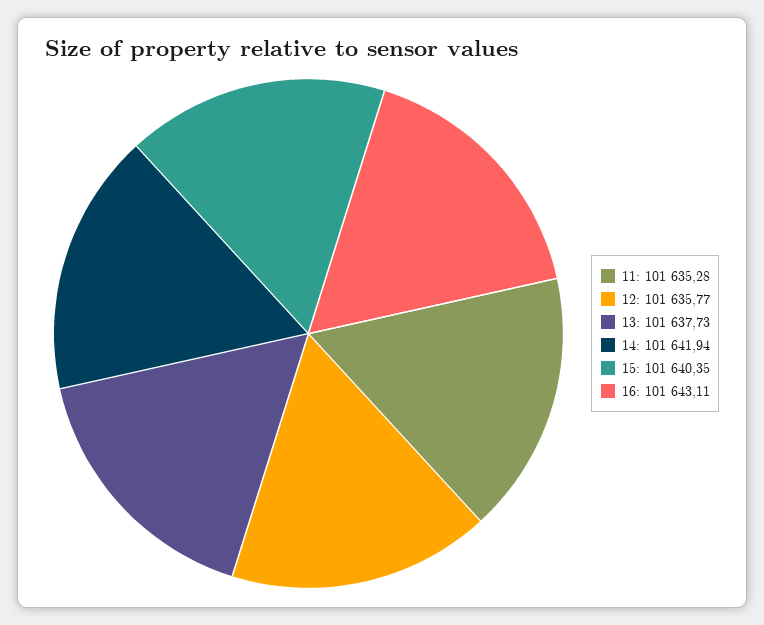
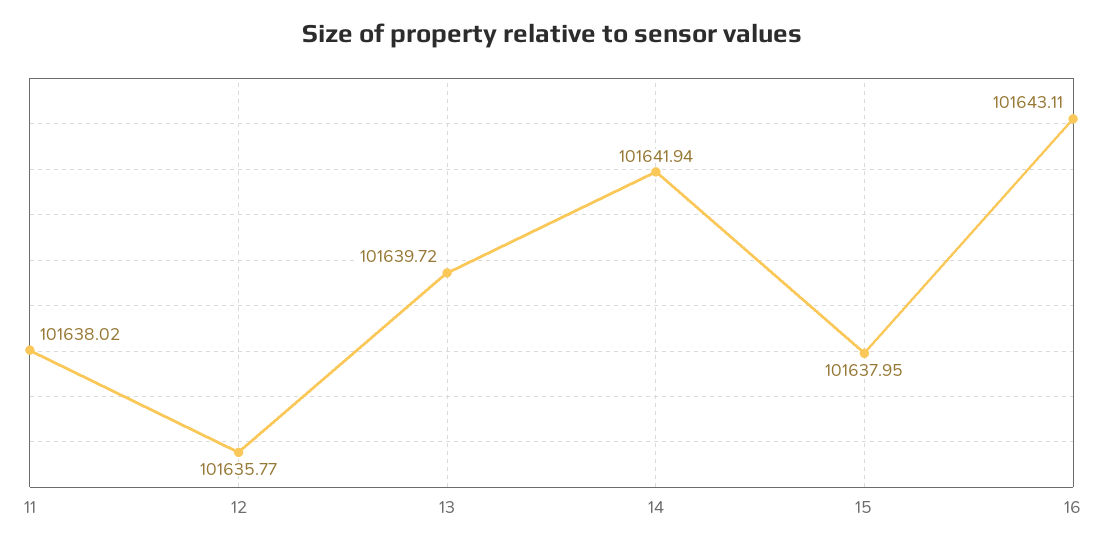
  {
-   "11": 101635.28,
+   "11": 101638.02,
    "12": 101635.77,
-   "13": 101637.73,
+   "13": 101639.72,
    "14": 101641.94,
-   "15": 101640.35,
+   "15": 101637.95,
    "16": 101643.11
  }

